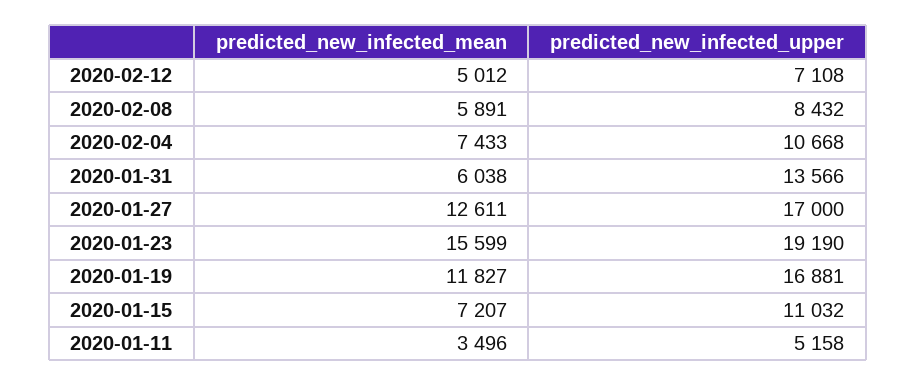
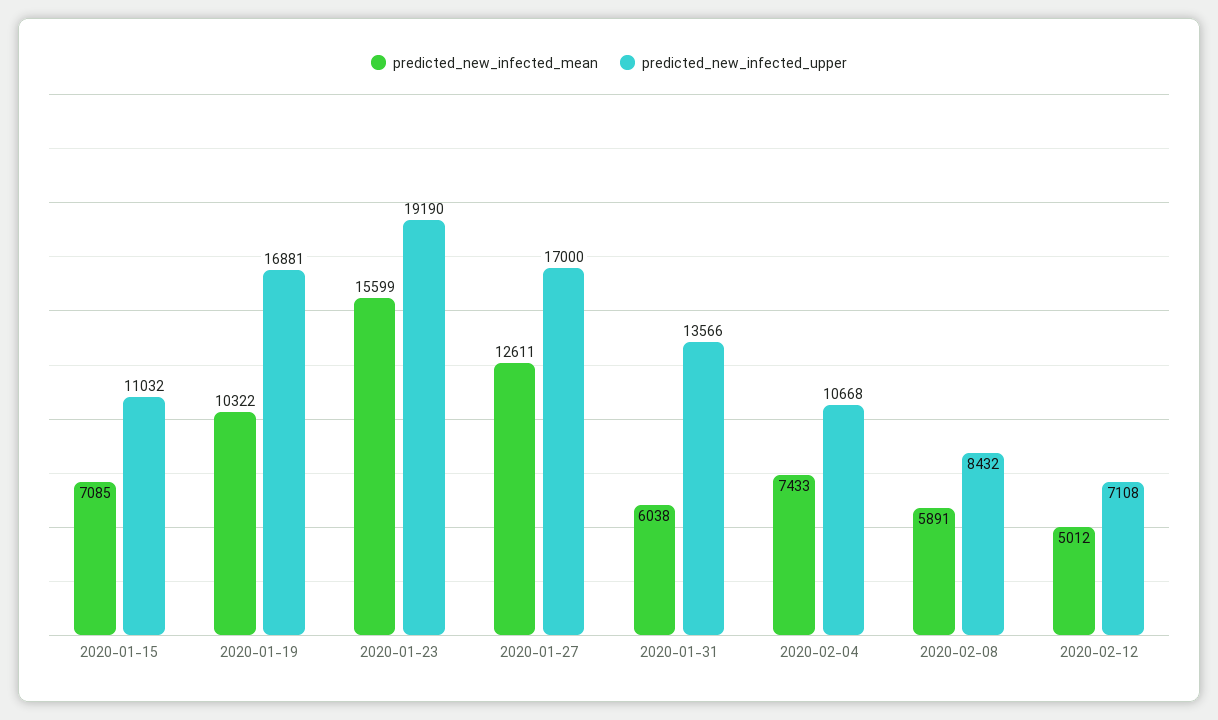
  {
    "predicted_new_infected_mean": {
      "2020-02-12": 5012,
      "2020-02-08": 5891,
      "2020-02-04": 7433,
      "2020-01-31": 6038,
      "2020-01-27": 12611,
      "2020-01-23": 15599,
-     "2020-01-19": 11827,
+     "2020-01-19": 10322,
-     "2020-01-15": 7207,
+     "2020-01-15": 7085
-     "2020-01-11": 3496
    },
    "predicted_new_infected_upper": {
      "2020-02-12": 7108,
      "2020-02-08": 8432,
      "2020-02-04": 10668,
      "2020-01-31": 13566,
      "2020-01-27": 17000,
      "2020-01-23": 19190,
      "2020-01-19": 16881,
-     "2020-01-15": 11032,
+     "2020-01-15": 11032
-     "2020-01-11": 5158
    }
  }

